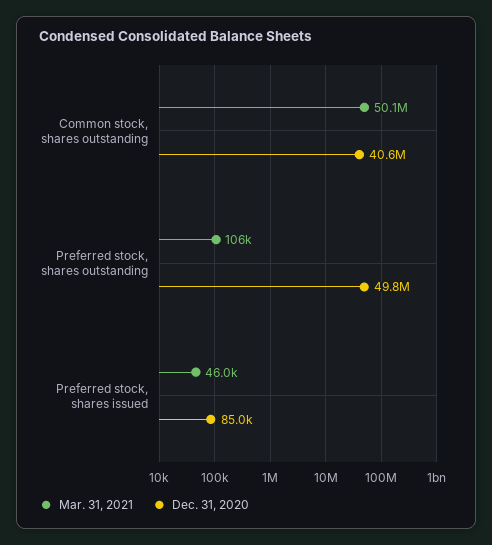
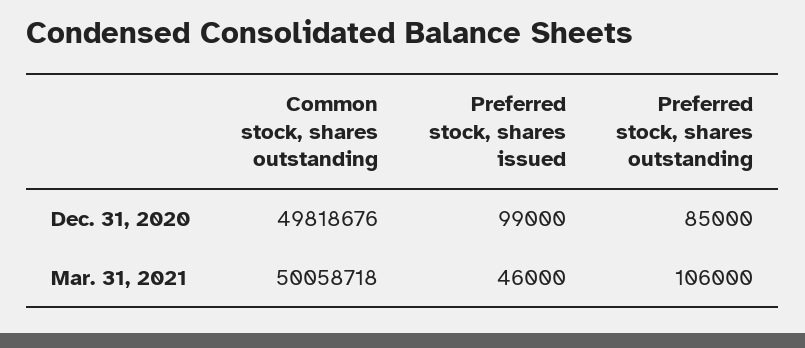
  {
    "Mar. 31, 2021": {
      "Common stock, shares outstanding": 50058718,
      "Preferred stock, shares outstanding": 106000,
      "Preferred stock, shares issued": 46000
    },
    "Dec. 31, 2020": {
-     "Common stock, shares outstanding": 40600000,
+     "Common stock, shares outstanding": 49818676,
-     "Preferred stock, shares outstanding": 49800000,
+     "Preferred stock, shares outstanding": 85000,
-     "Preferred stock, shares issued": 85000
+     "Preferred stock, shares issued": 99000
    }
  }

